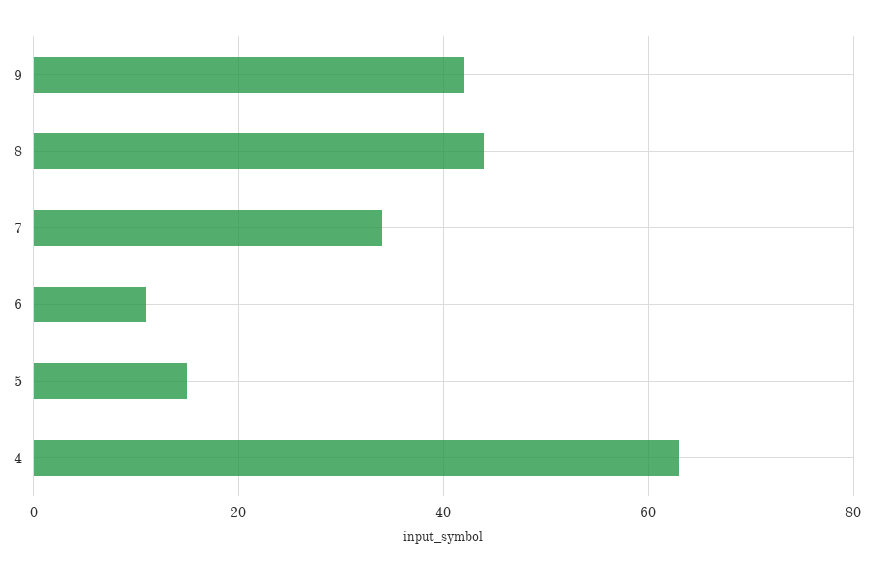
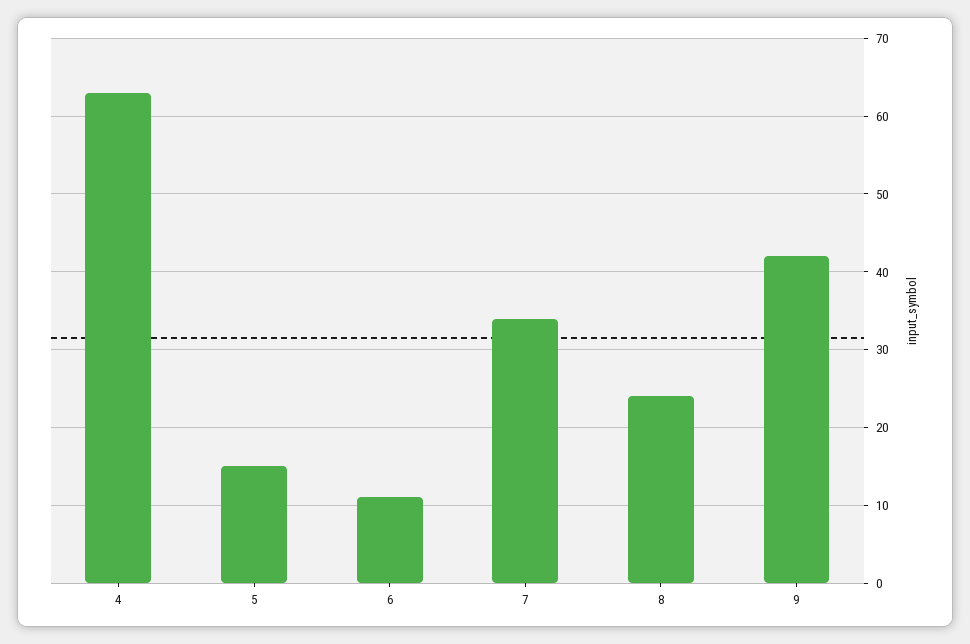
  {
    "9": 42,
-   "8": 45,
+   "8": 24,
    "7": 34,
    "6": 11,
    "5": 15,
    "4": 63
  }

